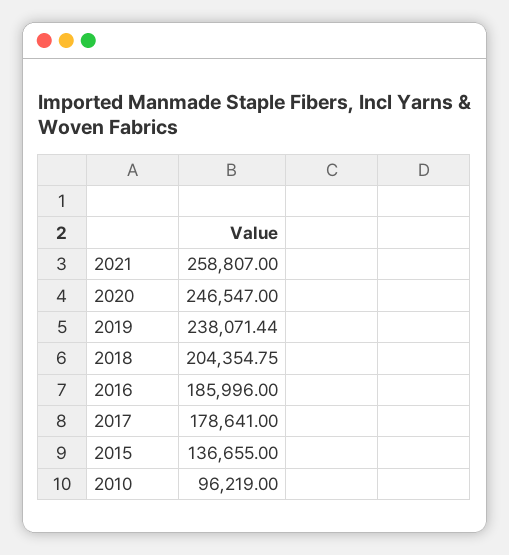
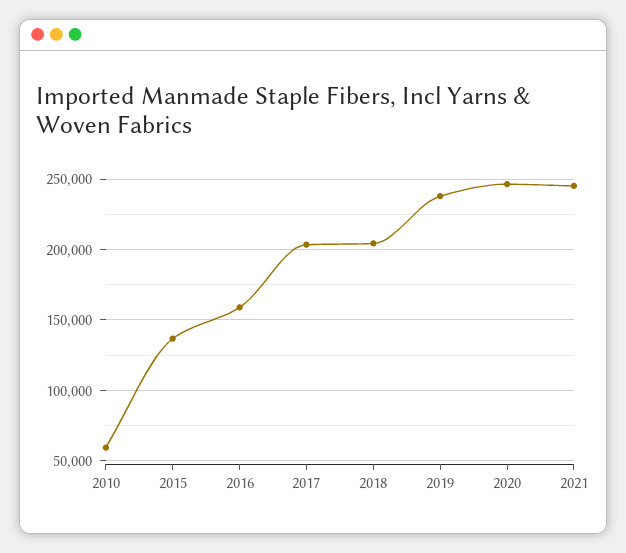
  {
-   "2021": 258807,
+   "2021": 245000,
    "2020": 246547,
    "2019": 238071.44,
    "2018": 204354.75,
-   "2016": 185996,
+   "2016": 160000,
-   "2017": 178641,
+   "2017": 205000,
    "2015": 136655,
-   "2010": 96219
+   "2010": 60000
  }

